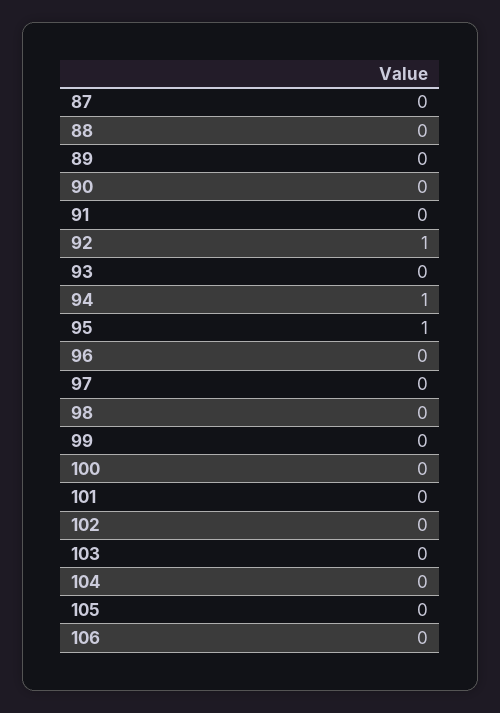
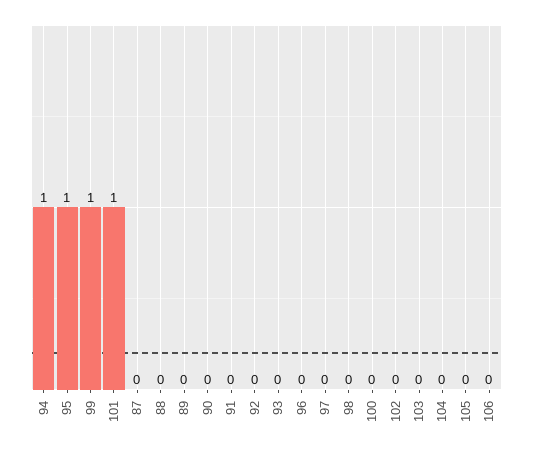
  {
    "87": 0,
    "88": 0,
    "89": 0,
    "90": 0,
    "91": 0,
-   "92": 1,
+   "92": 0,
    "93": 0,
    "94": 1,
    "95": 1,
    "96": 0,
    "97": 0,
    "98": 0,
-   "99": 0,
+   "99": 1,
    "100": 0,
-   "101": 0,
+   "101": 1,
    "102": 0,
    "103": 0,
    "104": 0,
    "105": 0,
    "106": 0
  }

